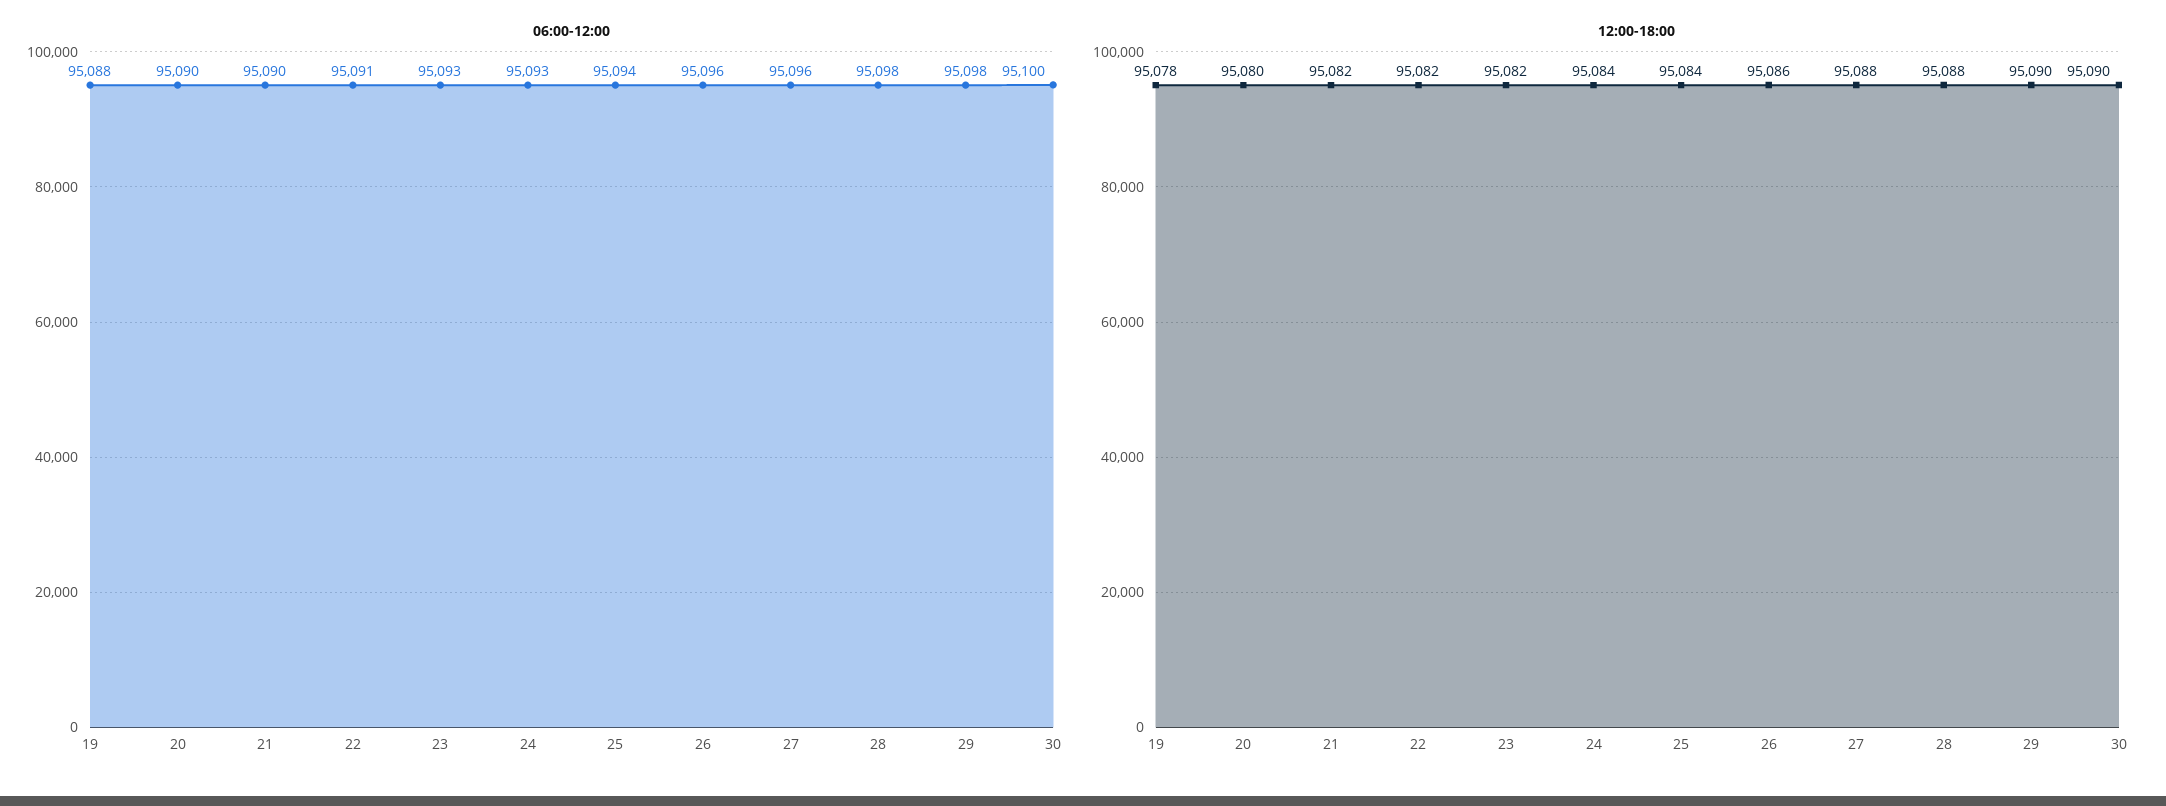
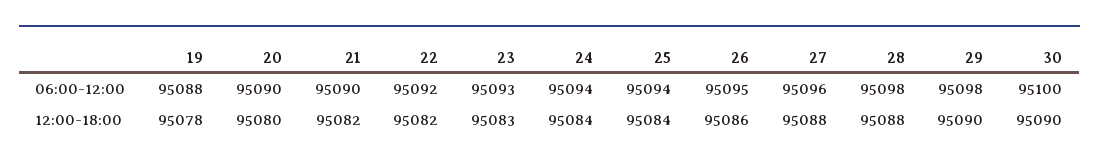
  {
    "06:00-12:00": {
      "19": 95088,
      "20": 95090,
      "21": 95090,
-     "22": 95091,
+     "22": 95092,
      "23": 95093,
-     "24": 95093,
+     "24": 95094,
      "25": 95094,
-     "26": 95096,
+     "26": 95095,
      "27": 95096,
      "28": 95098,
      "29": 95098,
      "30": 95100
    },
    "12:00-18:00": {
      "19": 95078,
      "20": 95080,
      "21": 95082,
      "22": 95082,
-     "23": 95082,
+     "23": 95083,
      "24": 95084,
      "25": 95084,
      "26": 95086,
      "27": 95088,
      "28": 95088,
      "29": 95090,
      "30": 95090
    }
  }

